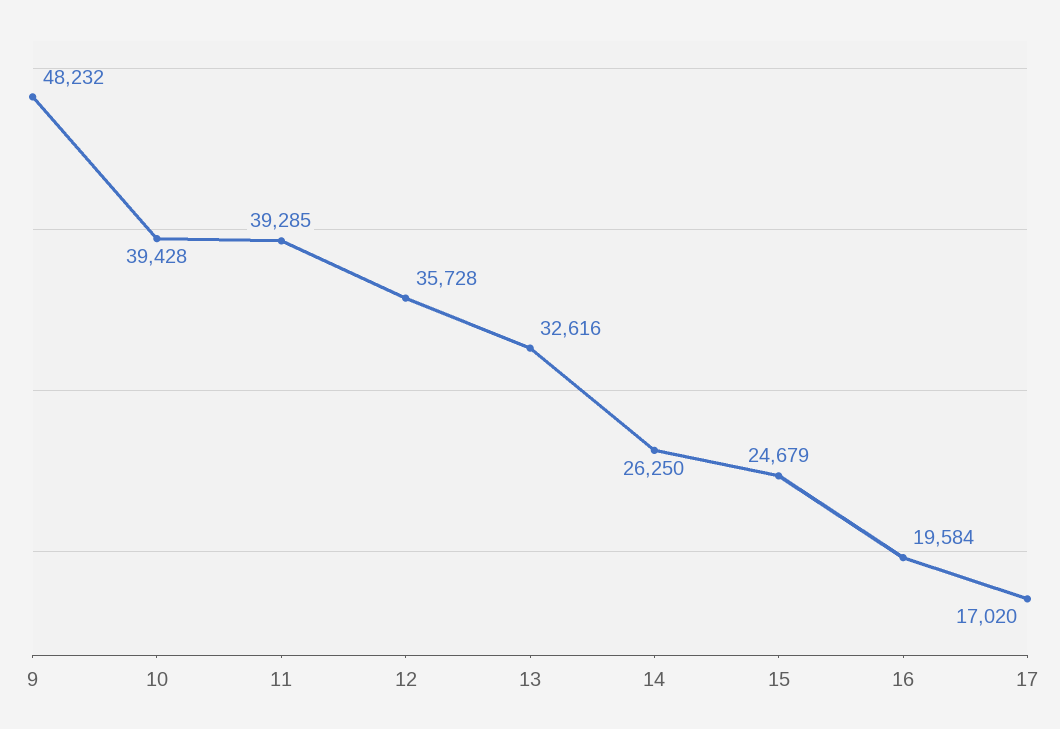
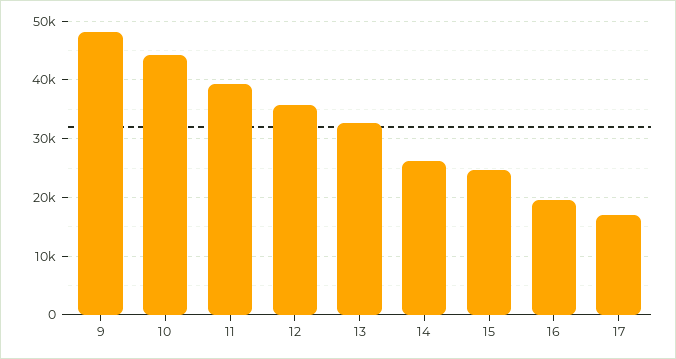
  {
    "9": 48232,
-   "10": 39428,
+   "10": 44000,
    "11": 39285,
    "12": 35728,
    "13": 32616,
    "14": 26250,
    "15": 24679,
    "16": 19584,
    "17": 17020
  }

